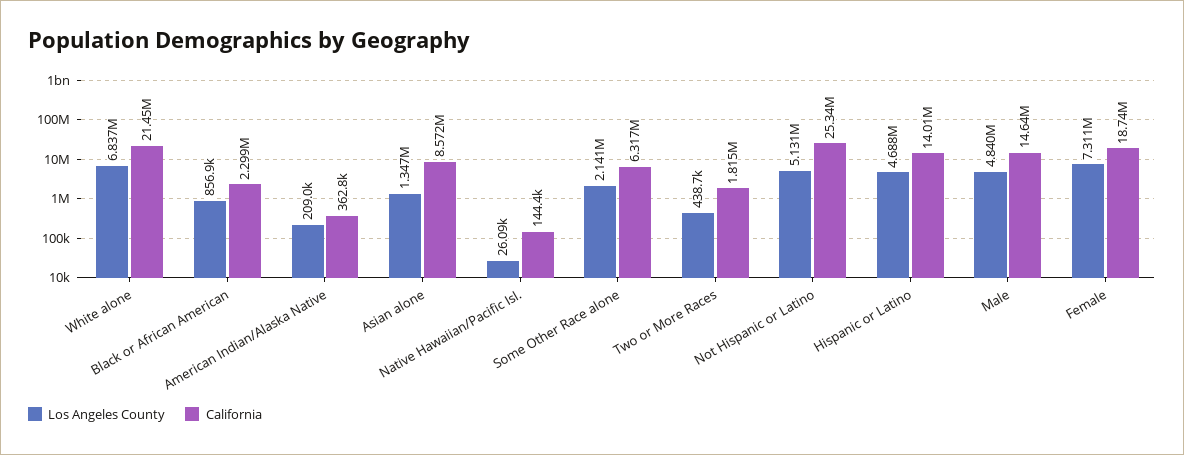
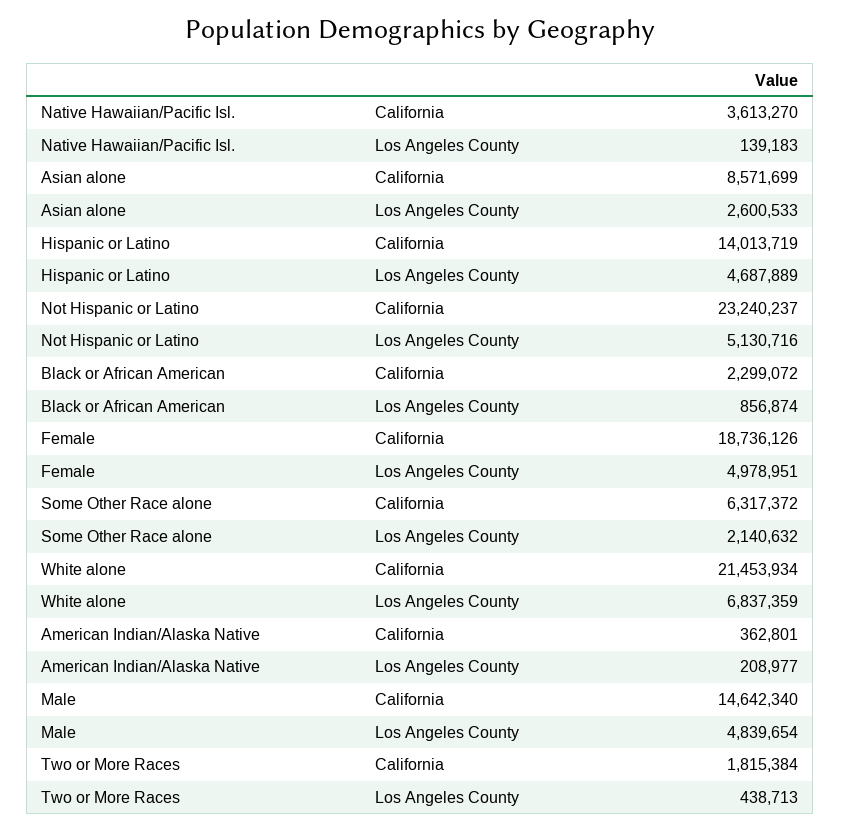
  {
    "Los Angeles County": {
      "White alone": 6837359,
      "Black or African American": 856874,
      "American Indian/Alaska Native": 208977,
-     "Asian alone": 1347000,
+     "Asian alone": 2600533,
-     "Native Hawaiian/Pacific Isl.": 26090,
+     "Native Hawaiian/Pacific Isl.": 139183,
      "Some Other Race alone": 2140632,
      "Two or More Races": 438713,
      "Not Hispanic or Latino": 5130716,
      "Hispanic or Latino": 4687889,
      "Male": 4839654,
-     "Female": 7311000
+     "Female": 4978951
    },
    "California": {
      "White alone": 21453934,
      "Black or African American": 2299072,
      "American Indian/Alaska Native": 362801,
      "Asian alone": 8571699,
-     "Native Hawaiian/Pacific Isl.": 144400,
+     "Native Hawaiian/Pacific Isl.": 3613270,
      "Some Other Race alone": 6317372,
      "Two or More Races": 1815384,
-     "Not Hispanic or Latino": 25340000,
+     "Not Hispanic or Latino": 23240237,
      "Hispanic or Latino": 14013719,
      "Male": 14642340,
      "Female": 18736126
    }
  }

